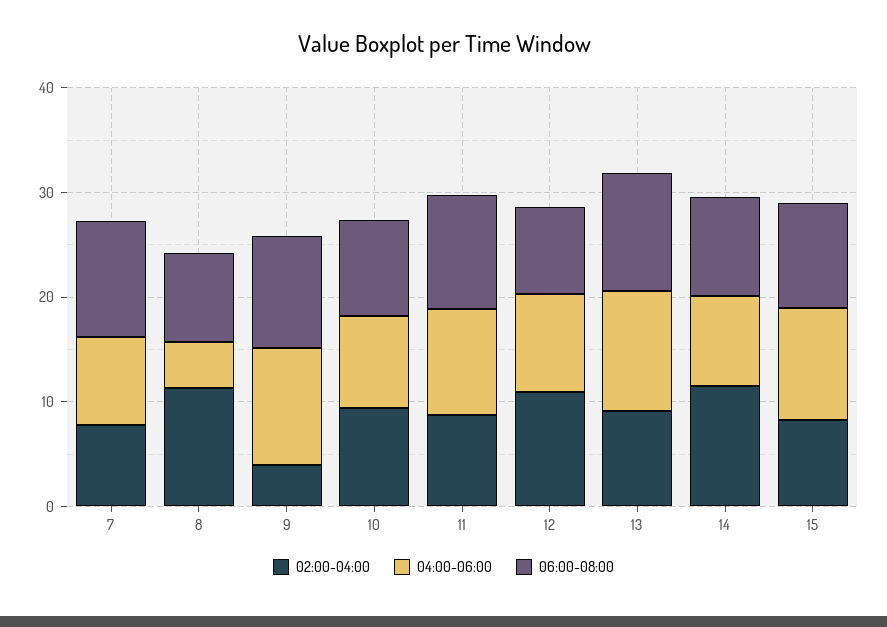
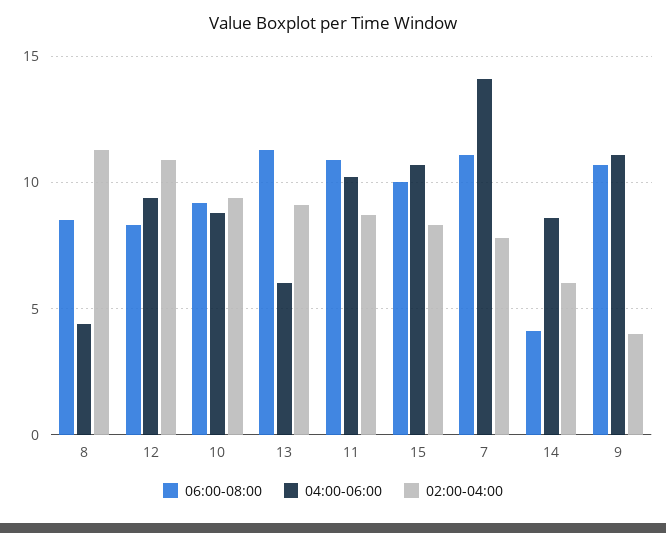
  {
    "02:00-04:00": {
      "7": 8,
      "8": 11.5,
      "9": 4,
      "10": 9.5,
      "11": 8.5,
      "12": 11,
      "13": 9,
-     "14": 12,
+     "14": 6,
      "15": 8.5
    },
    "04:00-06:00": {
-     "7": 8,
+     "7": 14,
      "8": 4.5,
      "9": 11,
      "10": 9,
      "11": 10,
      "12": 9.5,
-     "13": 12,
+     "13": 6,
      "14": 8.5,
      "15": 10.5
    },
    "06:00-08:00": {
      "7": 11,
      "8": 8.5,
      "9": 10.5,
      "10": 9,
      "11": 11,
      "12": 8.5,
      "13": 11.5,
-     "14": 10,
+     "14": 4,
      "15": 10
    }
  }

